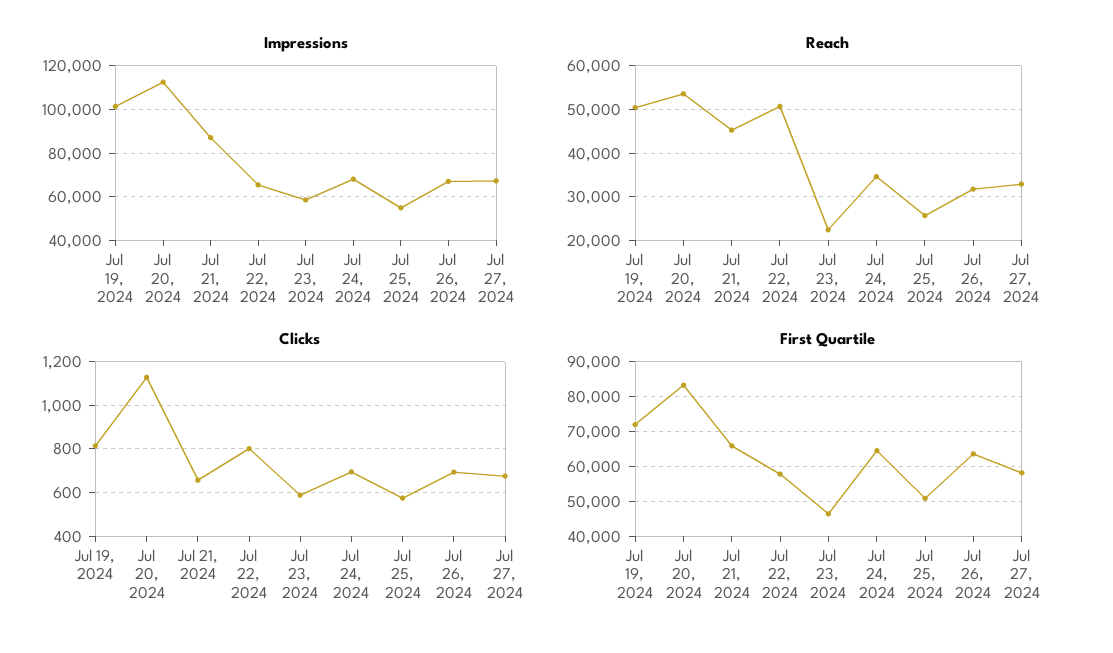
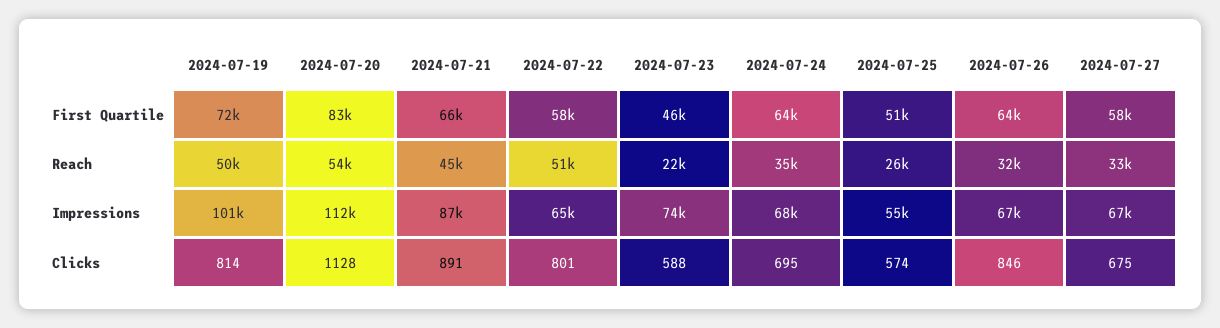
  {
    "Impressions": {
      "Jul 19, 2024": 101000,
      "Jul 20, 2024": 112000,
      "Jul 21, 2024": 87000,
      "Jul 22, 2024": 65000,
-     "Jul 23, 2024": 60000,
+     "Jul 23, 2024": 74000,
      "Jul 24, 2024": 68000,
      "Jul 25, 2024": 55000,
      "Jul 26, 2024": 67000,
      "Jul 27, 2024": 67000
    },
    "Reach": {
      "Jul 19, 2024": 50000,
      "Jul 20, 2024": 54000,
      "Jul 21, 2024": 45000,
      "Jul 22, 2024": 51000,
      "Jul 23, 2024": 22000,
      "Jul 24, 2024": 35000,
      "Jul 25, 2024": 26000,
      "Jul 26, 2024": 32000,
      "Jul 27, 2024": 33000
    },
    "Clicks": {
      "Jul 19, 2024": 814,
      "Jul 20, 2024": 1128,
-     "Jul 21, 2024": 650,
+     "Jul 21, 2024": 891,
      "Jul 22, 2024": 801,
      "Jul 23, 2024": 588,
      "Jul 24, 2024": 695,
      "Jul 25, 2024": 574,
-     "Jul 26, 2024": 700,
+     "Jul 26, 2024": 846,
      "Jul 27, 2024": 675
    },
    "First Quartile": {
      "Jul 19, 2024": 72000,
      "Jul 20, 2024": 83000,
      "Jul 21, 2024": 66000,
      "Jul 22, 2024": 58000,
      "Jul 23, 2024": 46000,
      "Jul 24, 2024": 64000,
      "Jul 25, 2024": 51000,
      "Jul 26, 2024": 64000,
      "Jul 27, 2024": 58000
    }
  }

